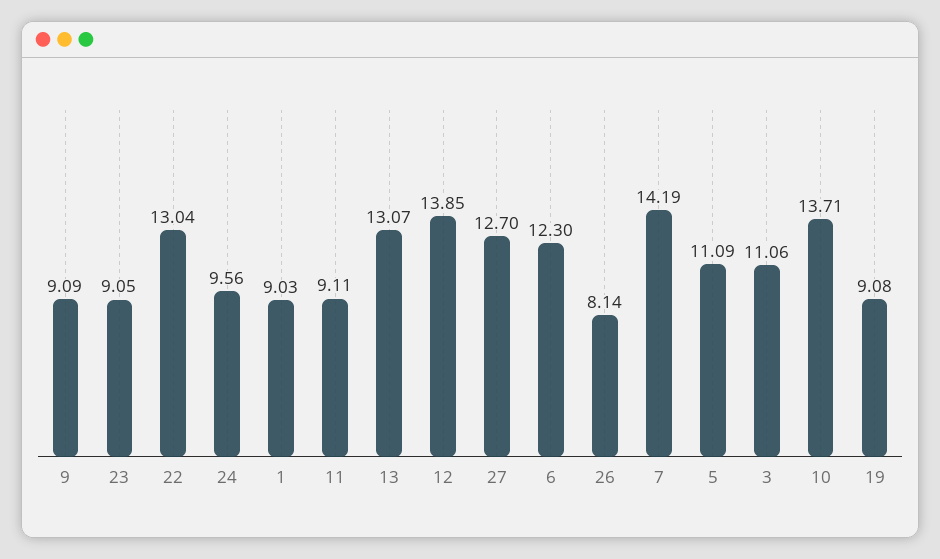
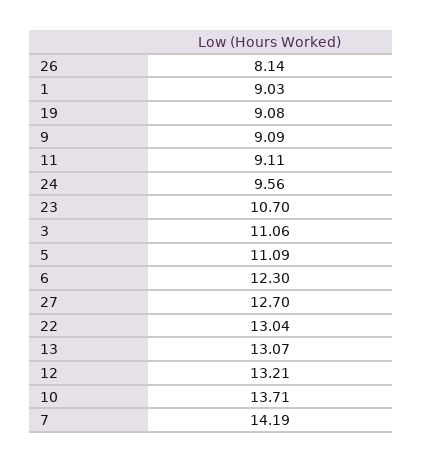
  {
    "9": 9.09,
-   "23": 9.05,
+   "23": 10.7,
    "22": 13.04,
    "24": 9.56,
    "1": 9.03,
    "11": 9.11,
    "13": 13.07,
-   "12": 13.85,
+   "12": 13.21,
    "27": 12.7,
    "6": 12.3,
    "26": 8.14,
    "7": 14.19,
    "5": 11.09,
    "3": 11.06,
    "10": 13.71,
    "19": 9.08
  }

